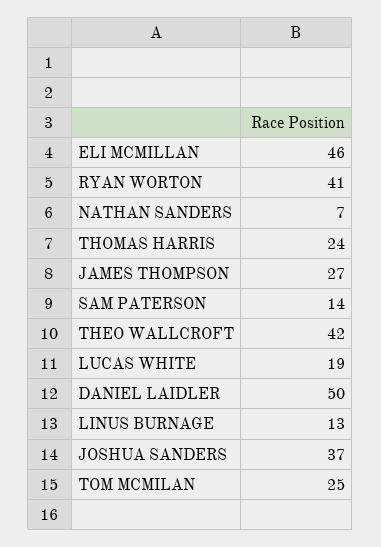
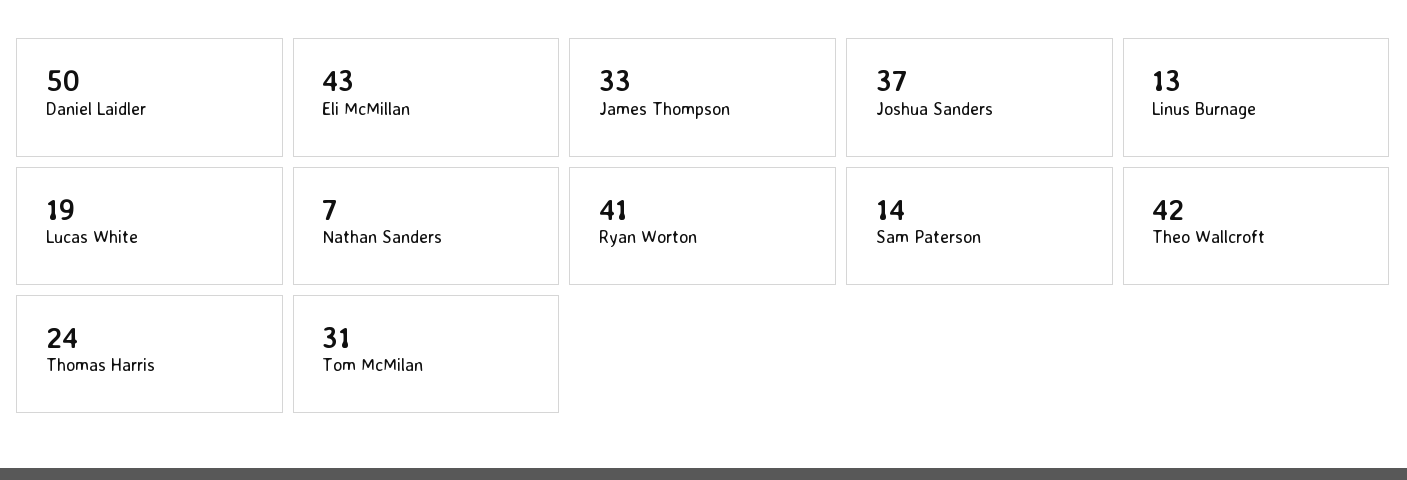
  {
-   "ELI MCMILLAN": 46,
+   "ELI MCMILLAN": 43,
    "RYAN WORTON": 41,
    "NATHAN SANDERS": 7,
    "THOMAS HARRIS": 24,
-   "JAMES THOMPSON": 27,
+   "JAMES THOMPSON": 33,
    "SAM PATERSON": 14,
    "THEO WALLCROFT": 42,
    "LUCAS WHITE": 19,
    "DANIEL LAIDLER": 50,
    "LINUS BURNAGE": 13,
    "JOSHUA SANDERS": 37,
-   "TOM MCMILAN": 25
+   "TOM MCMILAN": 31
  }

